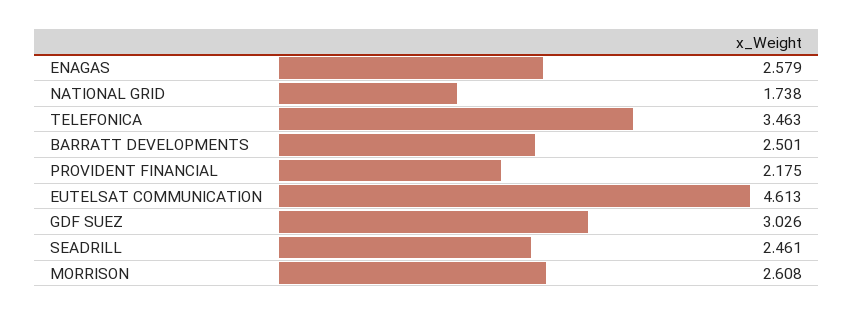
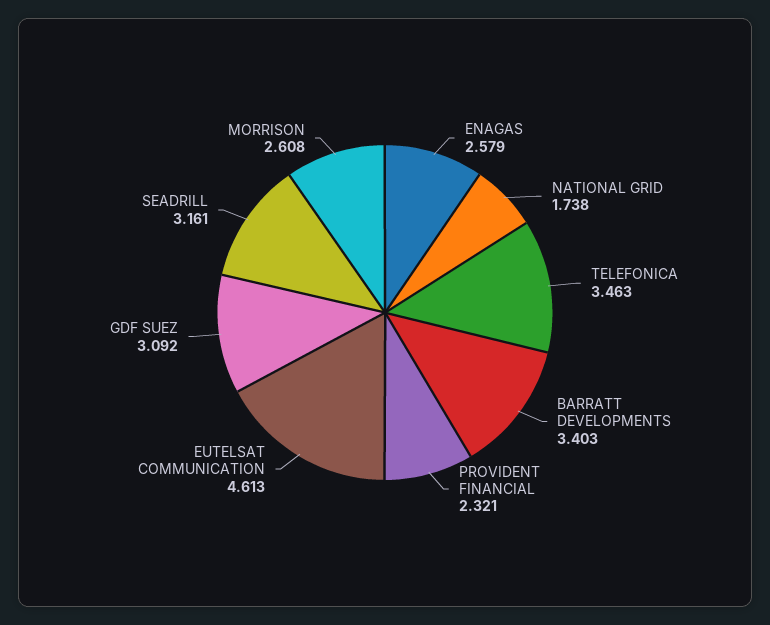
  {
    "ENAGAS": 2.579,
    "NATIONAL GRID": 1.738,
    "TELEFONICA": 3.463,
-   "BARRATT DEVELOPMENTS": 2.501,
+   "BARRATT DEVELOPMENTS": 3.403,
-   "PROVIDENT FINANCIAL": 2.175,
+   "PROVIDENT FINANCIAL": 2.321,
    "EUTELSAT COMMUNICATION": 4.613,
-   "GDF SUEZ": 3.026,
+   "GDF SUEZ": 3.092,
-   "SEADRILL": 2.461,
+   "SEADRILL": 3.161,
    "MORRISON": 2.608
  }

